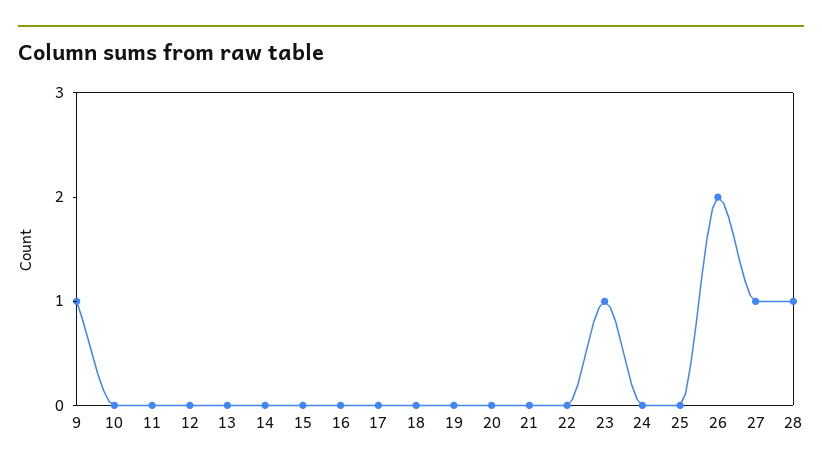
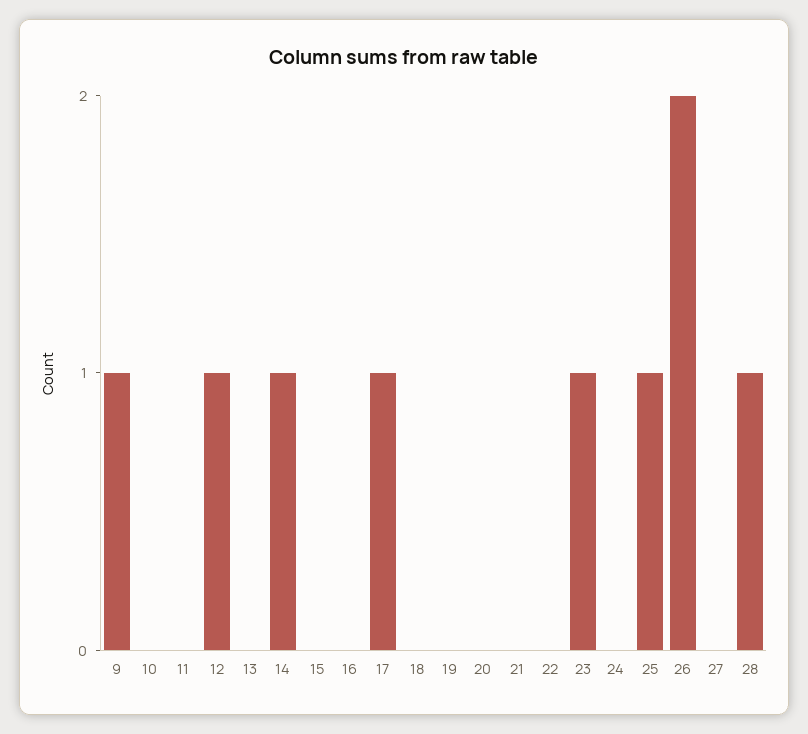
  {
    "9": 1,
    "10": 0,
    "11": 0,
-   "12": 0,
+   "12": 1,
    "13": 0,
-   "14": 0,
+   "14": 1,
    "15": 0,
    "16": 0,
-   "17": 0,
+   "17": 1,
    "18": 0,
    "19": 0,
    "20": 0,
    "21": 0,
    "22": 0,
    "23": 1,
    "24": 0,
-   "25": 0,
+   "25": 1,
    "26": 2,
-   "27": 1,
+   "27": 0,
    "28": 1
  }

